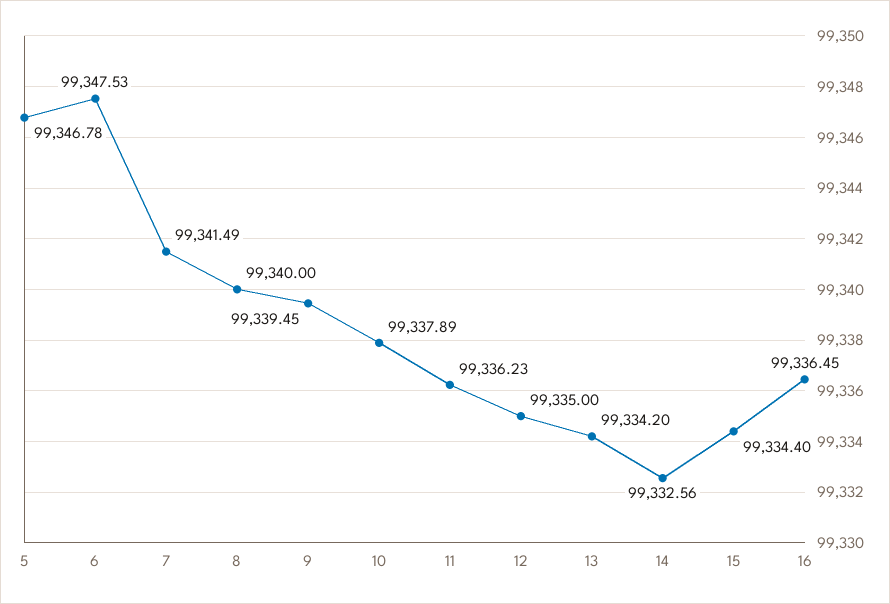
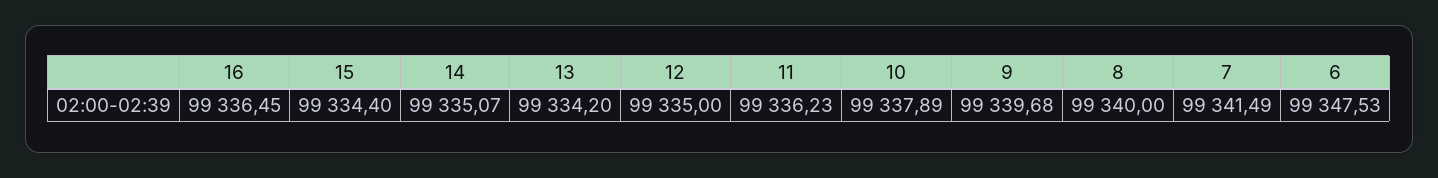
  {
-   "5": 99346.78,
    "6": 99347.53,
    "7": 99341.49,
    "8": 99340,
-   "9": 99339.45,
+   "9": 99339.68,
    "10": 99337.89,
    "11": 99336.23,
    "12": 99335,
    "13": 99334.2,
-   "14": 99332.56,
+   "14": 99335.07,
    "15": 99334.4,
    "16": 99336.45
  }

